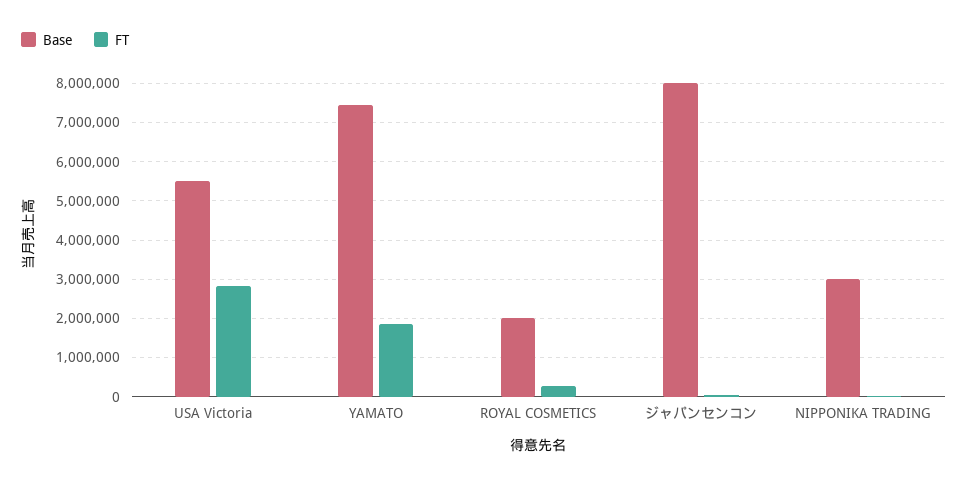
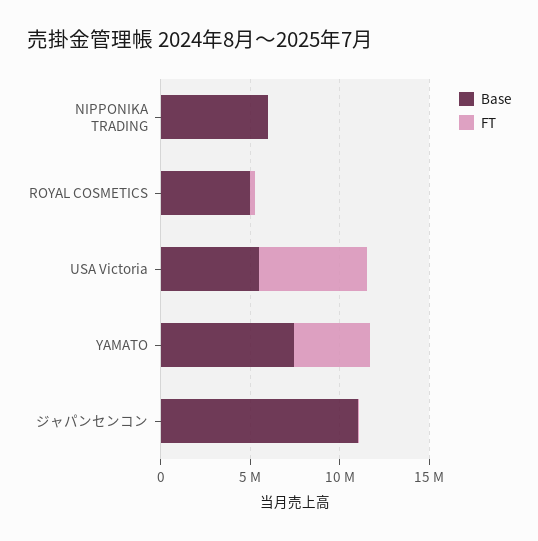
  {
    "Base": {
      "USA Victoria": 5600000,
      "YAMATO": 7400000,
-     "ROYAL COSMETICS": 2000000,
+     "ROYAL COSMETICS": 5000000,
-     "ジャパンセンコン": 8000000,
+     "ジャパンセンコン": 11000000,
-     "NIPPONIKA TRADING": 3000000
+     "NIPPONIKA TRADING": 6000000
    },
    "FT": {
-     "USA Victoria": 2800000,
+     "USA Victoria": 6000000,
-     "YAMATO": 1800000,
+     "YAMATO": 4000000,
      "ROYAL COSMETICS": 200000,
      "ジャパンセンコン": 0,
      "NIPPONIKA TRADING": 0
    }
  }

